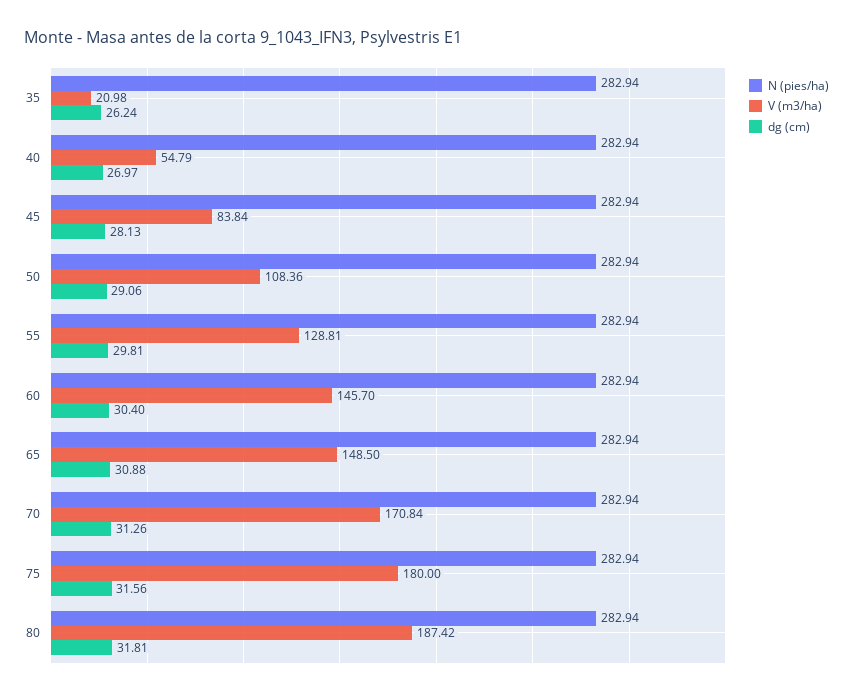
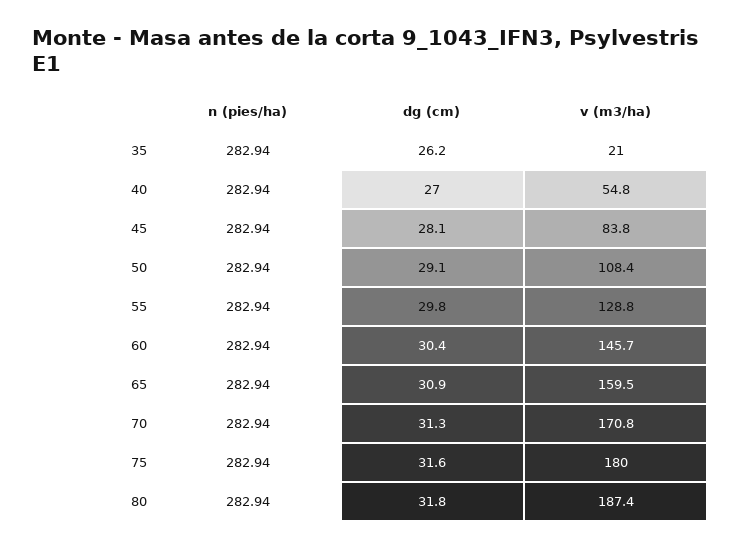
  {
    "N (pies/ha)": {
      "35": 282.94,
      "40": 282.94,
      "45": 282.94,
      "50": 282.94,
      "55": 282.94,
      "60": 282.94,
      "65": 282.94,
      "70": 282.94,
      "75": 282.94,
      "80": 282.94
    },
    "V (m3/ha)": {
      "35": 20.98,
      "40": 54.79,
      "45": 83.84,
      "50": 108.36,
      "55": 128.81,
      "60": 145.7,
-     "65": 148.5,
+     "65": 159.5,
      "70": 170.84,
      "75": 180,
      "80": 187.42
    },
    "dg (cm)": {
      "35": 26.24,
      "40": 26.97,
      "45": 28.13,
      "50": 29.06,
      "55": 29.81,
      "60": 30.4,
      "65": 30.88,
      "70": 31.26,
      "75": 31.56,
      "80": 31.81
    }
  }

